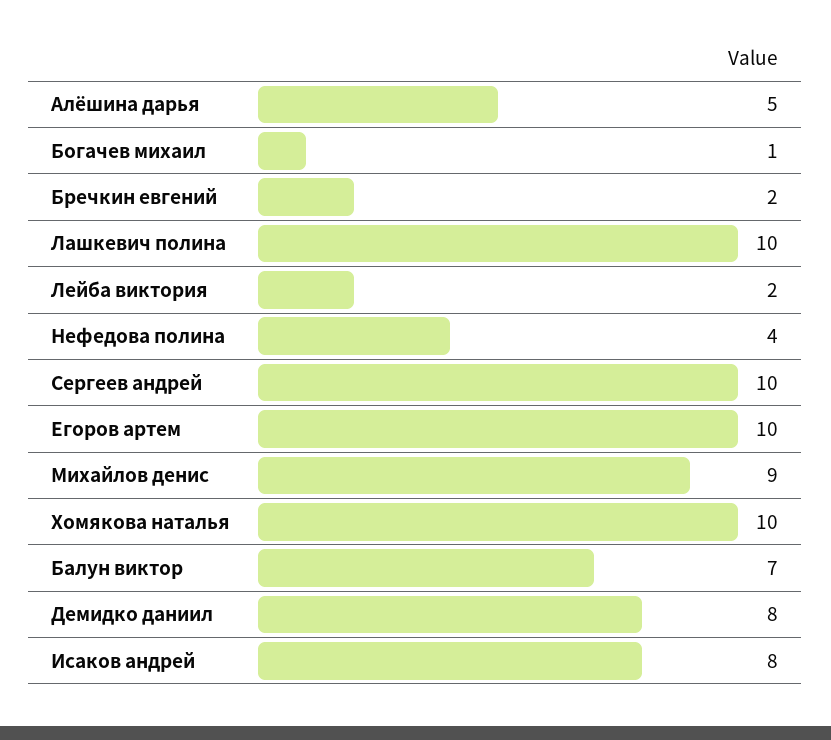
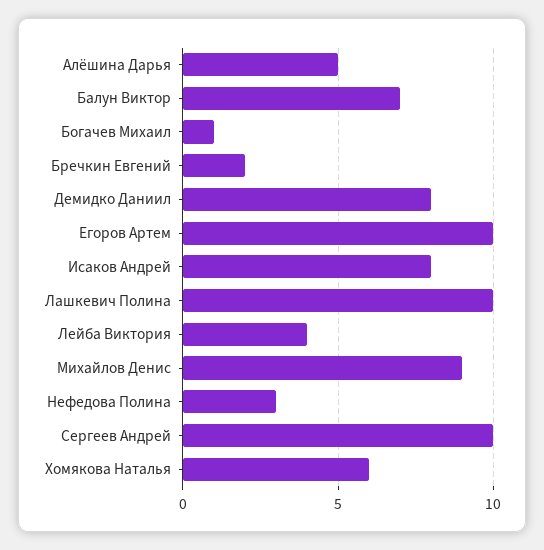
  {
    "Алёшина дарья": 5,
    "Богачев михаил": 1,
    "Бречкин евгений": 2,
    "Лашкевич полина": 10,
-   "Лейба виктория": 2,
+   "Лейба виктория": 4,
-   "Нефедова полина": 4,
+   "Нефедова полина": 3,
    "Сергеев андрей": 10,
    "Егоров артем": 10,
    "Михайлов денис": 9,
-   "Хомякова наталья": 10,
+   "Хомякова наталья": 6,
    "Балун виктор": 7,
    "Демидко даниил": 8,
    "Исаков андрей": 8
  }

